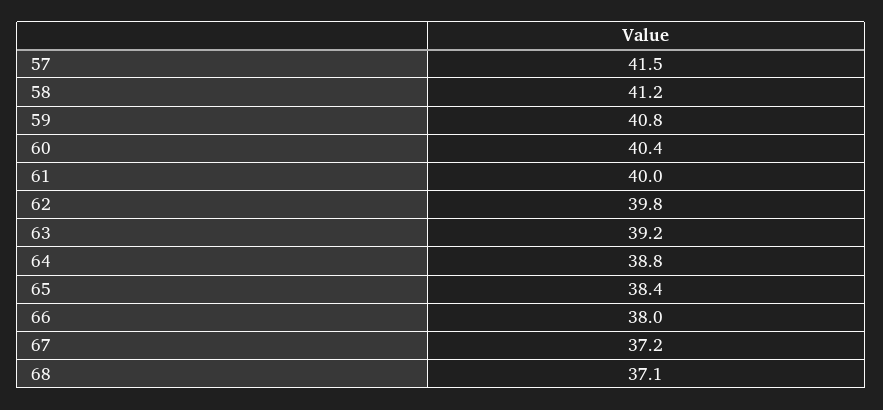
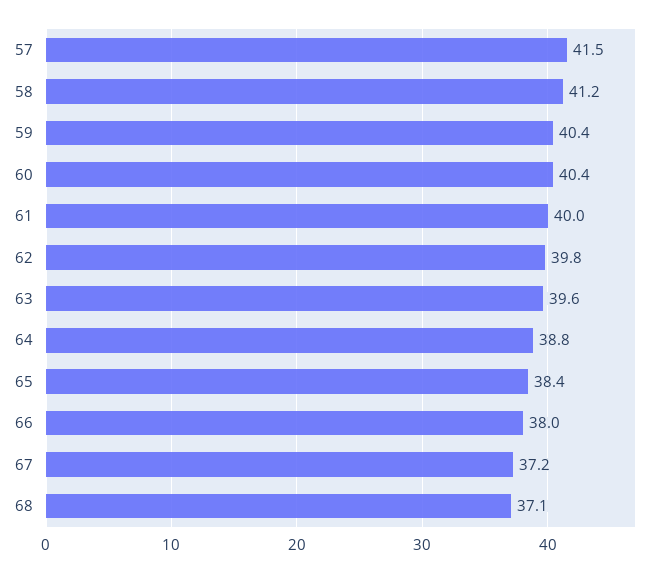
  {
    "57": 41.5,
    "58": 41.2,
-   "59": 40.8,
+   "59": 40.4,
    "60": 40.4,
    "61": 40,
    "62": 39.8,
-   "63": 39.2,
+   "63": 39.6,
    "64": 38.8,
    "65": 38.4,
    "66": 38,
    "67": 37.2,
    "68": 37.1
  }

